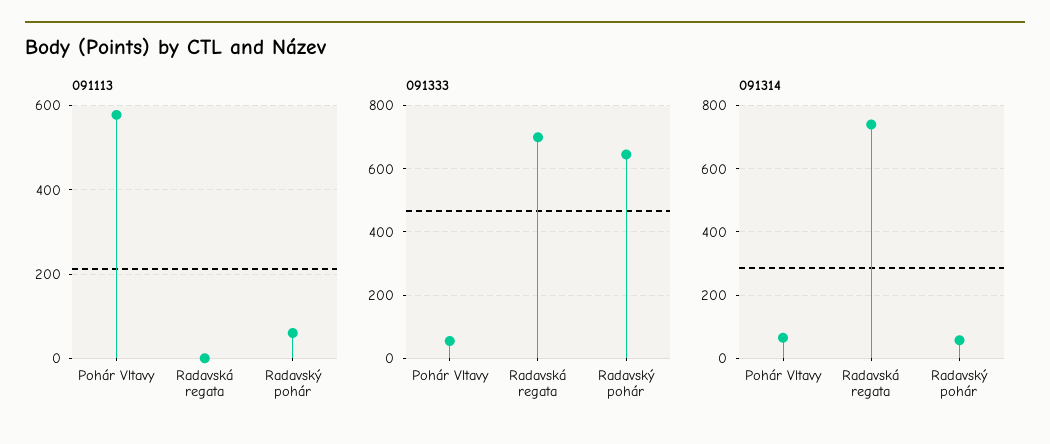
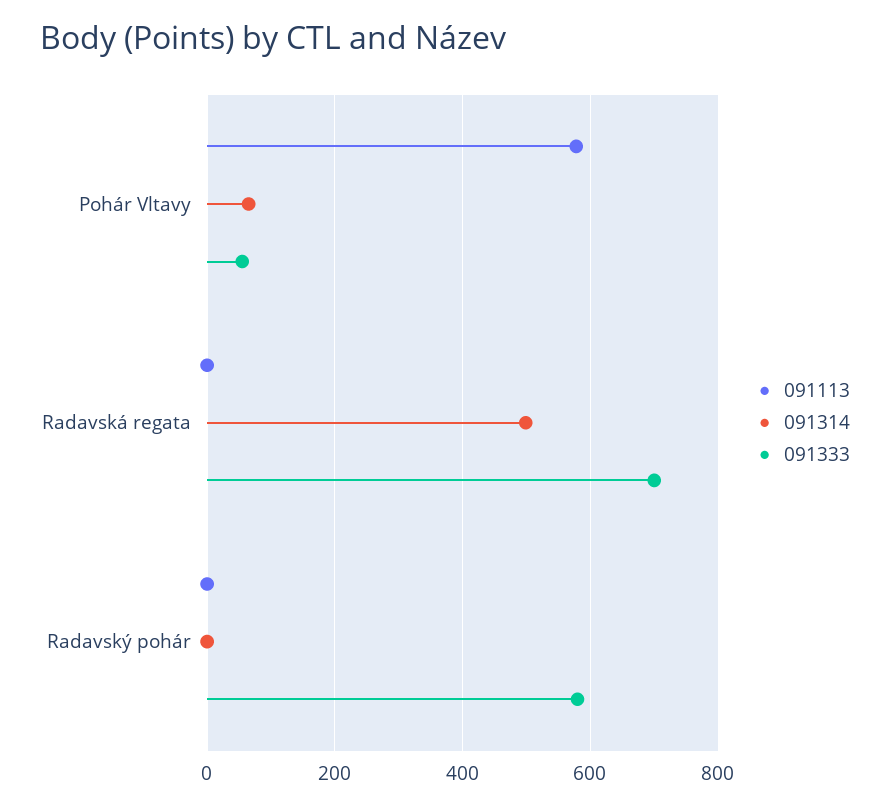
  {
    "091113": {
      "Pohár Vltavy": 580,
      "Radavská regata": 0,
-     "Radavský pohár": 60
+     "Radavský pohár": 0
    },
    "091333": {
      "Pohár Vltavy": 60,
      "Radavská regata": 700,
-     "Radavský pohár": 640
+     "Radavský pohár": 580
    },
    "091314": {
      "Pohár Vltavy": 60,
-     "Radavská regata": 740,
+     "Radavská regata": 500,
-     "Radavský pohár": 60
+     "Radavský pohár": 0
    }
  }

